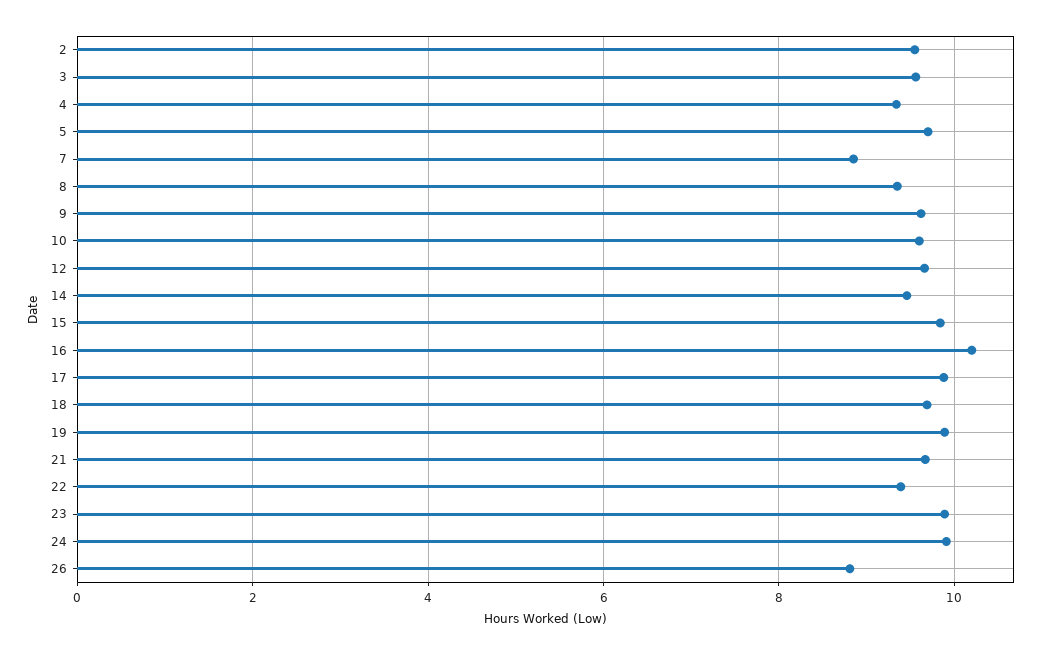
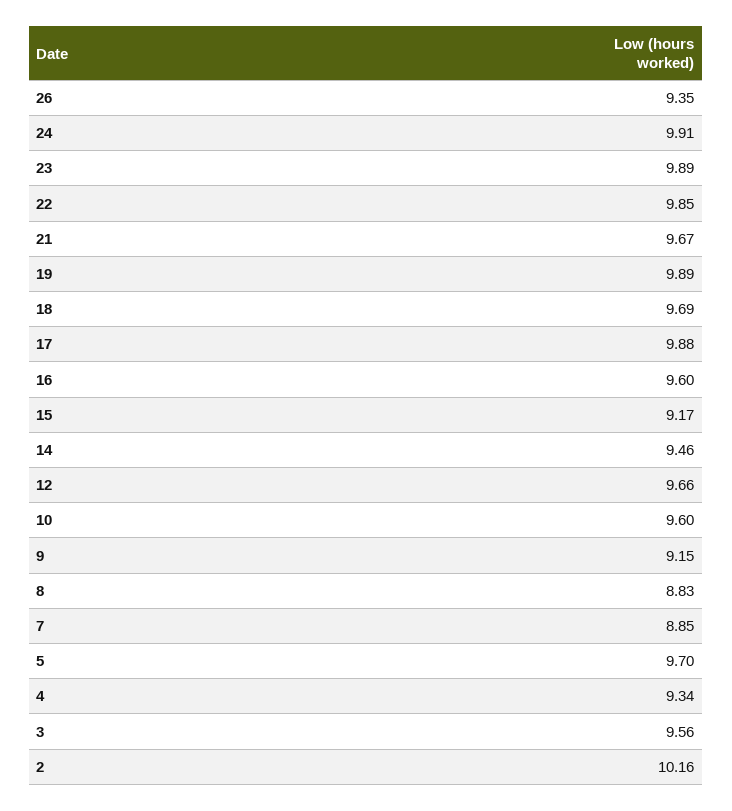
  {
-   "2": 9.6,
+   "2": 10.16,
    "3": 9.56,
    "4": 9.34,
    "5": 9.7,
    "7": 8.85,
-   "8": 9.4,
+   "8": 8.83,
-   "9": 9.6,
+   "9": 9.15,
    "10": 9.6,
    "12": 9.66,
    "14": 9.46,
-   "15": 9.8,
+   "15": 9.17,
-   "16": 10.2,
+   "16": 9.6,
    "17": 9.88,
    "18": 9.69,
    "19": 9.89,
    "21": 9.67,
-   "22": 9.4,
+   "22": 9.85,
    "23": 9.89,
    "24": 9.91,
-   "26": 8.8
+   "26": 9.35
  }

